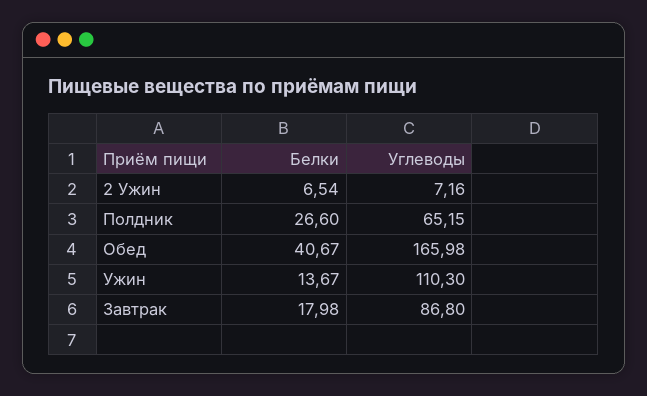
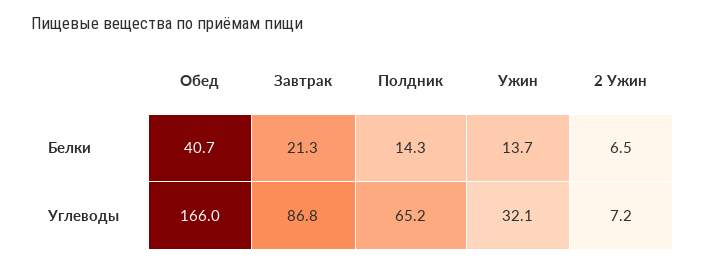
  {
    "Белки": {
      "2 Ужин": 6.54,
-     "Полдник": 26.6,
+     "Полдник": 14.3,
      "Обед": 40.67,
      "Ужин": 13.67,
-     "Завтрак": 17.98
+     "Завтрак": 21.3
    },
    "Углеводы": {
      "2 Ужин": 7.16,
      "Полдник": 65.15,
      "Обед": 165.98,
-     "Ужин": 110.3,
+     "Ужин": 32.1,
      "Завтрак": 86.8
    }
  }

